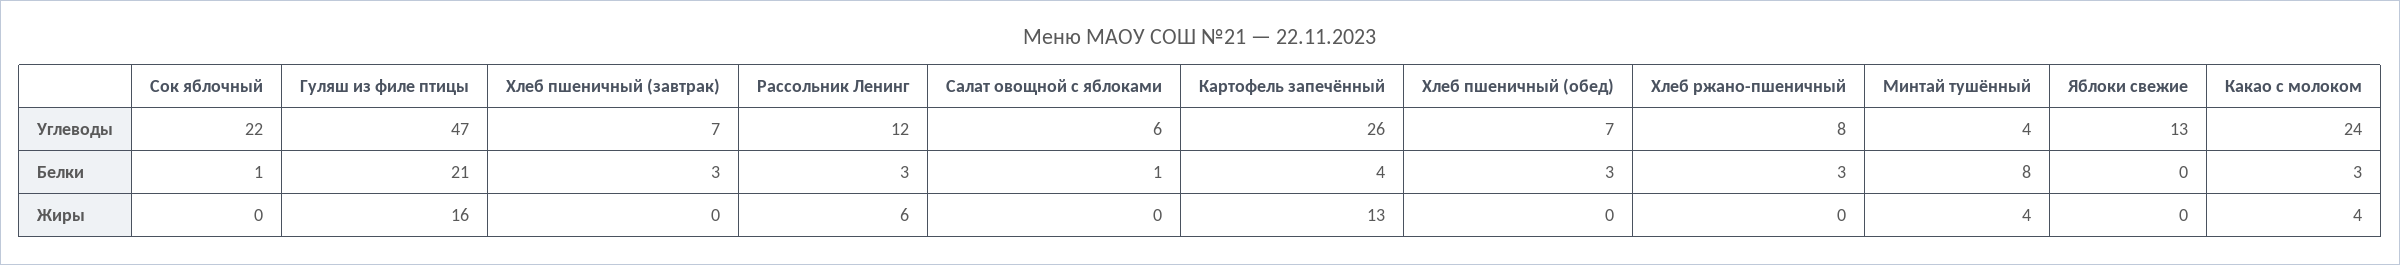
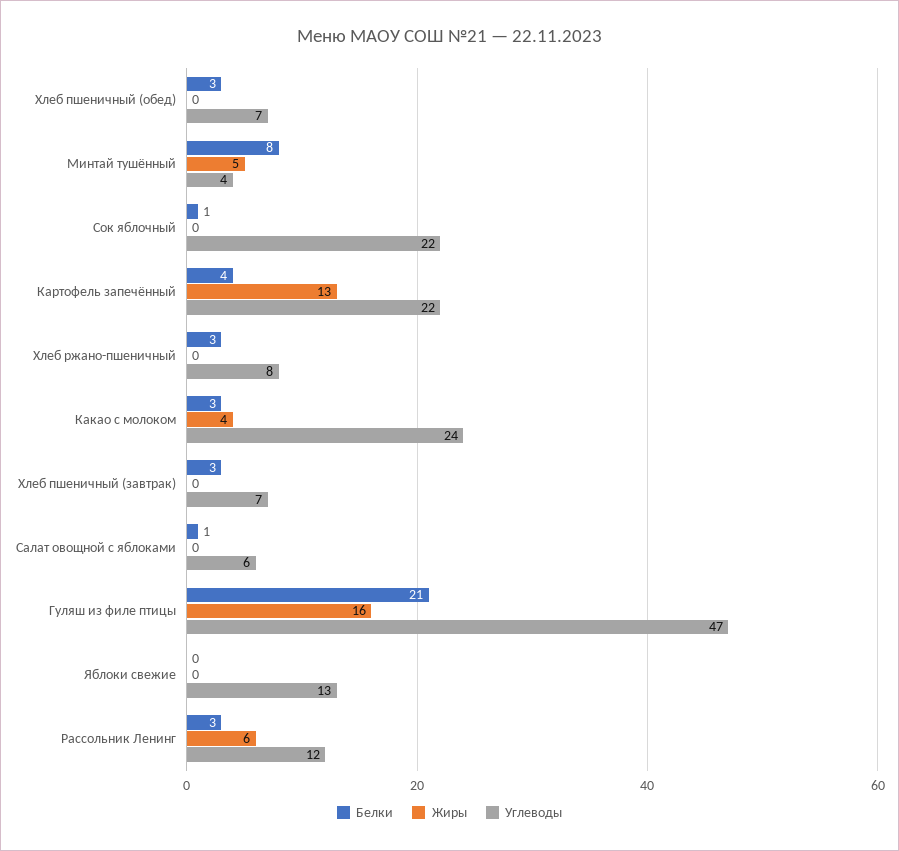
  {
    "Углеводы": {
      "Сок яблочный": 22,
      "Гуляш из филе птицы": 47,
      "Хлеб пшеничный (завтрак)": 7,
      "Рассольник Ленинг": 12,
      "Салат овощной с яблоками": 6,
-     "Картофель запечённый": 26,
+     "Картофель запечённый": 22,
      "Хлеб пшеничный (обед)": 7,
      "Хлеб ржано-пшеничный": 8,
      "Минтай тушённый": 4,
      "Яблоки свежие": 13,
      "Какао с молоком": 24
    },
    "Белки": {
      "Сок яблочный": 1,
      "Гуляш из филе птицы": 21,
      "Хлеб пшеничный (завтрак)": 3,
      "Рассольник Ленинг": 3,
      "Салат овощной с яблоками": 1,
      "Картофель запечённый": 4,
      "Хлеб пшеничный (обед)": 3,
      "Хлеб ржано-пшеничный": 3,
      "Минтай тушённый": 8,
      "Яблоки свежие": 0,
      "Какао с молоком": 3
    },
    "Жиры": {
      "Сок яблочный": 0,
      "Гуляш из филе птицы": 16,
      "Хлеб пшеничный (завтрак)": 0,
      "Рассольник Ленинг": 6,
      "Салат овощной с яблоками": 0,
      "Картофель запечённый": 13,
      "Хлеб пшеничный (обед)": 0,
      "Хлеб ржано-пшеничный": 0,
-     "Минтай тушённый": 4,
+     "Минтай тушённый": 5,
      "Яблоки свежие": 0,
      "Какао с молоком": 4
    }
  }

